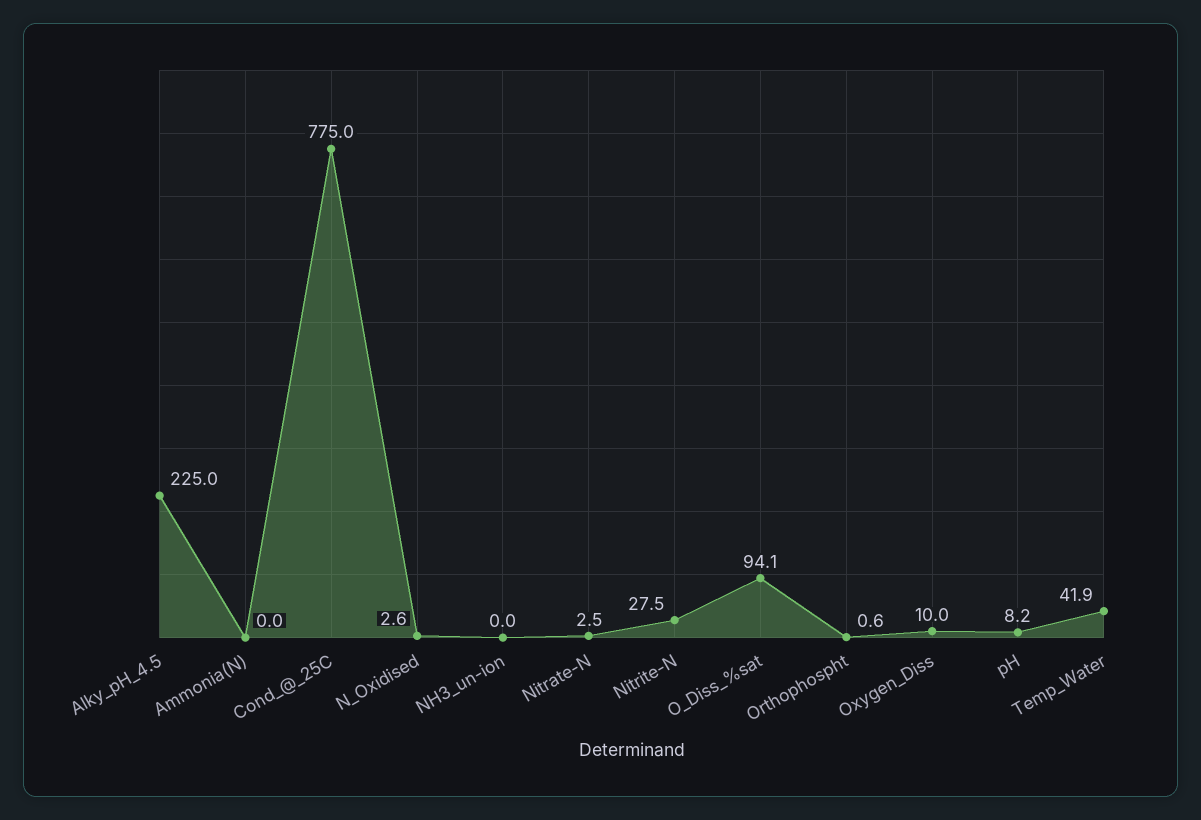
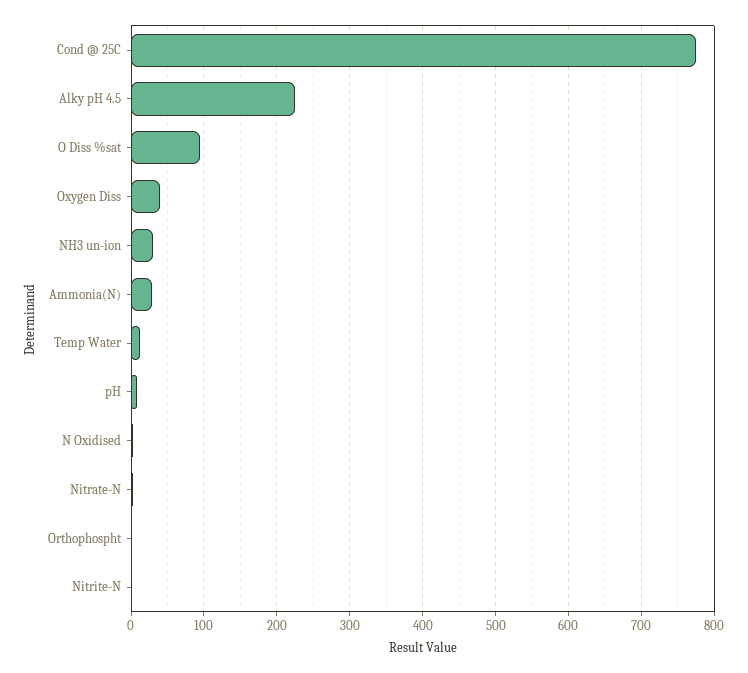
  {
    "Alky_pH_4.5": 225,
-   "Ammonia(N)": 0,
+   "Ammonia(N)": 30,
    "Cond_@_25C": 775,
    "N_Oxidised": 2.6,
-   "NH3_un-ion": 0,
+   "NH3_un-ion": 30,
    "Nitrate-N": 2.5,
-   "Nitrite-N": 27.5,
+   "Nitrite-N": 0,
    "O_Diss_%sat": 94.1,
    "Orthophospht": 0.6,
-   "Oxygen_Diss": 10,
+   "Oxygen_Diss": 40,
    "pH": 8.2,
-   "Temp_Water": 41.9
+   "Temp_Water": 10
  }

